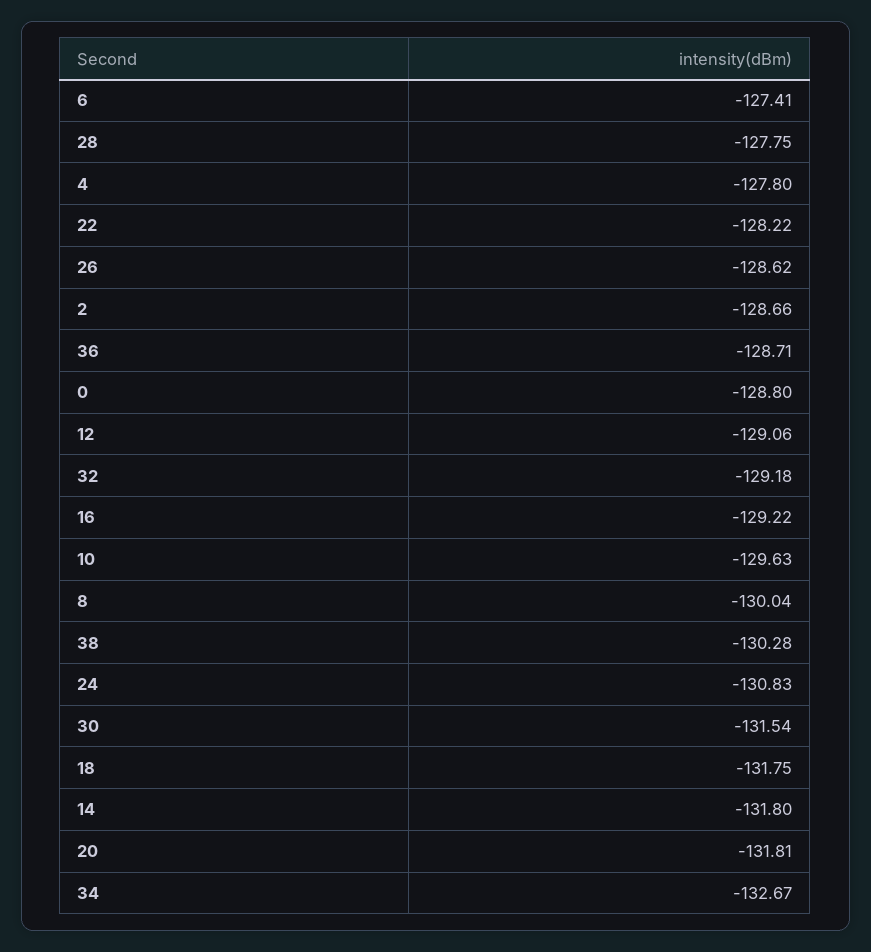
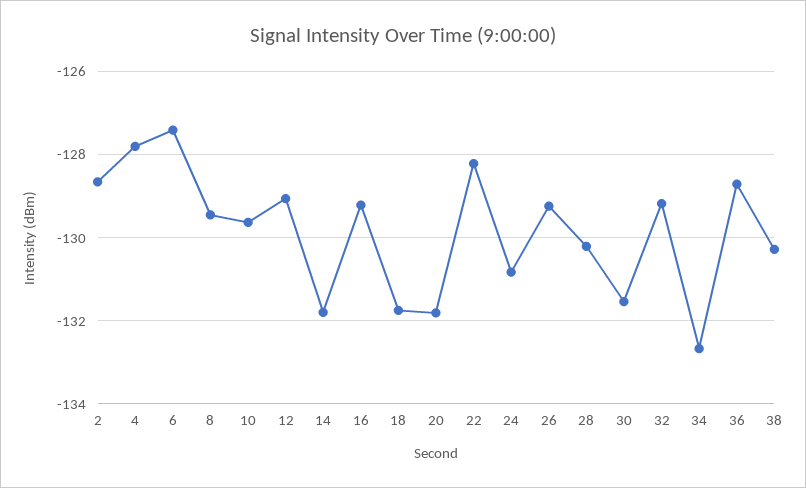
  {
    "6": -127.41,
-   "28": -127.75,
+   "28": -130.2,
    "4": -127.8,
    "22": -128.22,
-   "26": -128.62,
+   "26": -129.2,
    "2": -128.66,
    "36": -128.71,
-   "0": -128.8,
    "12": -129.06,
    "32": -129.18,
    "16": -129.22,
    "10": -129.63,
-   "8": -130.04,
+   "8": -129.4,
    "38": -130.28,
    "24": -130.83,
    "30": -131.54,
    "18": -131.75,
    "14": -131.8,
    "20": -131.81,
    "34": -132.67
  }

